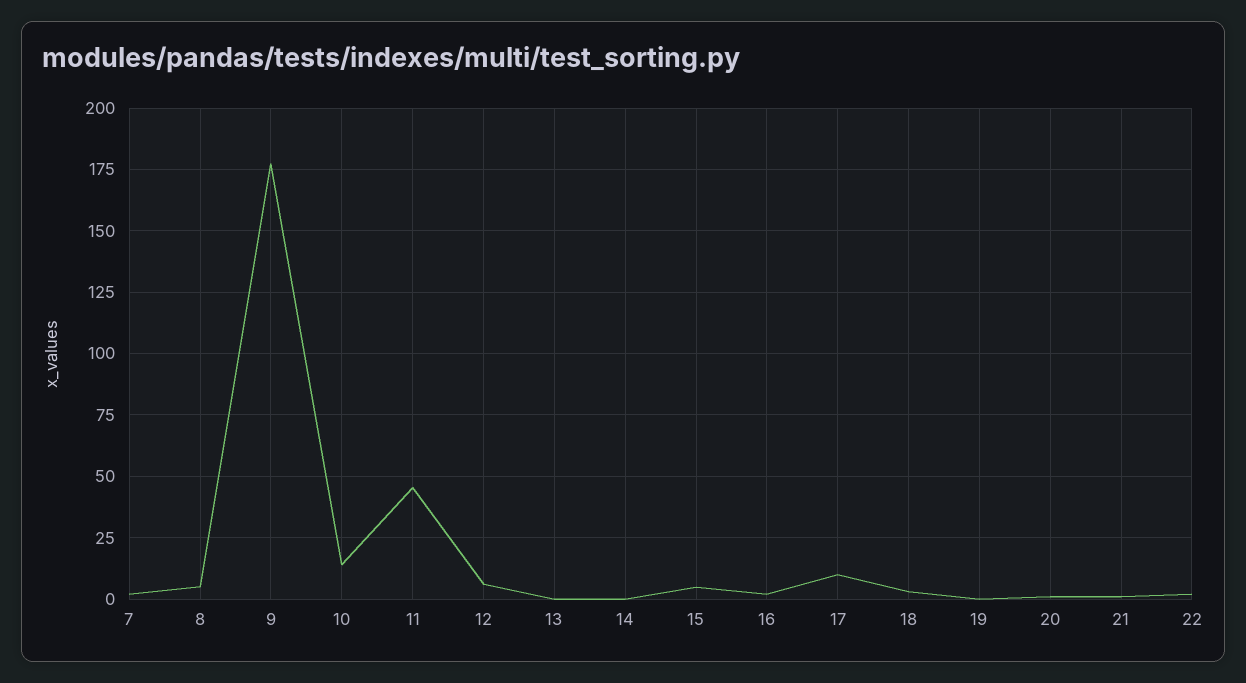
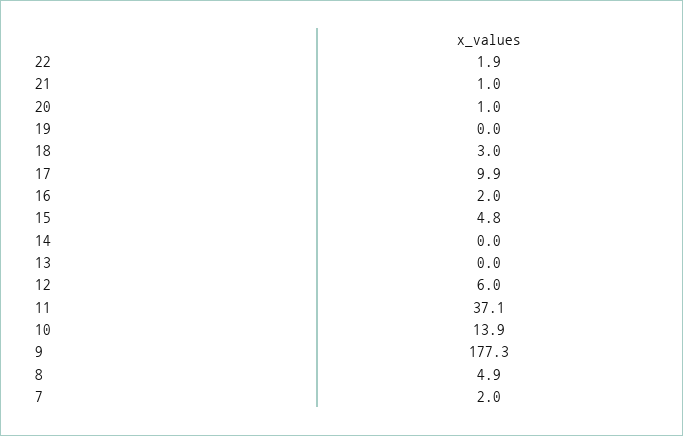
  {
    "7": 2,
    "8": 4.9,
    "9": 177.3,
    "10": 13.9,
-   "11": 45,
+   "11": 37.1,
    "12": 6,
    "13": 0,
    "14": 0,
    "15": 4.8,
    "16": 2,
    "17": 9.9,
    "18": 3,
    "19": 0,
    "20": 1,
    "21": 1,
    "22": 1.9
  }

